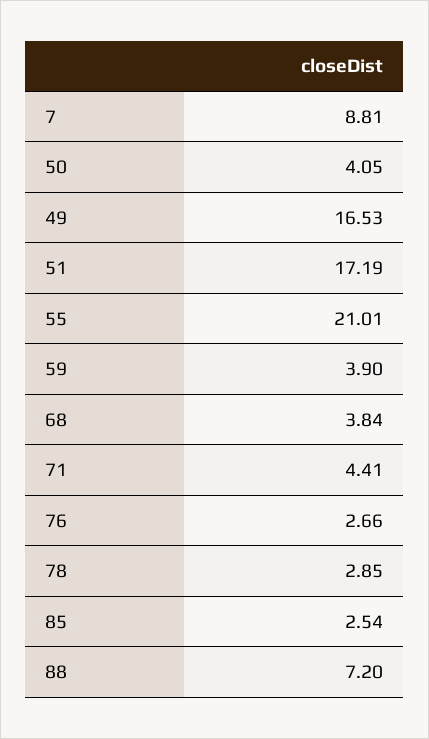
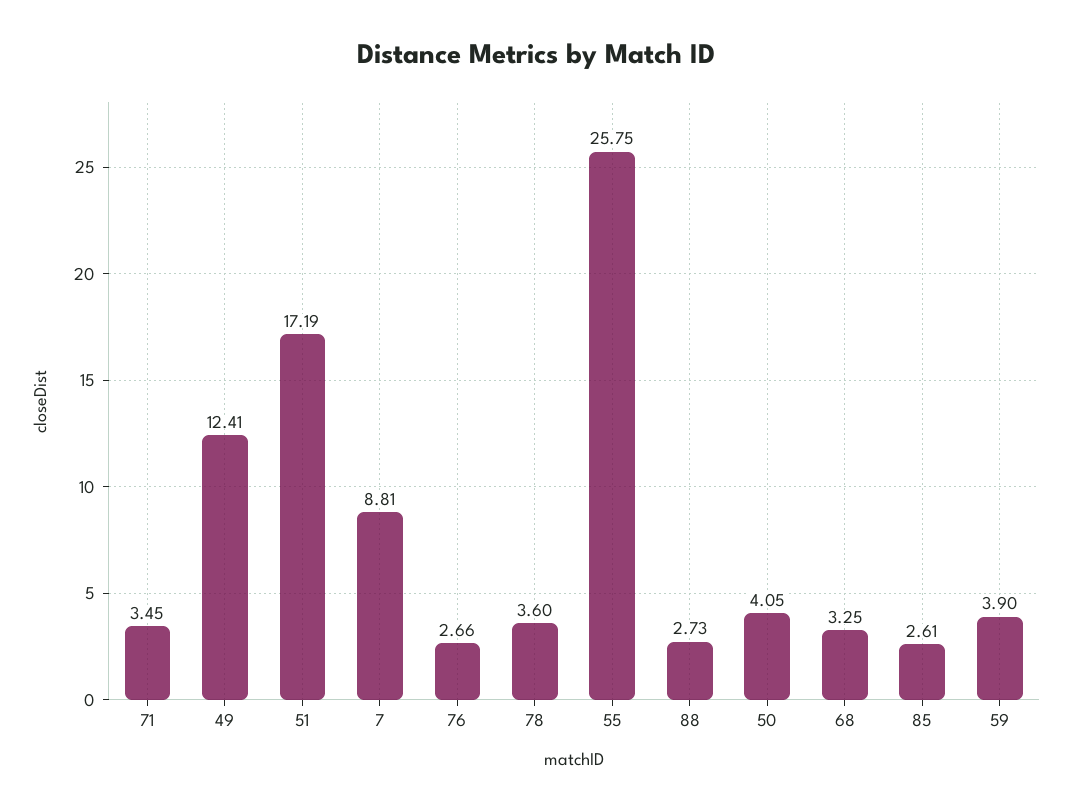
  {
    "7": 8.81,
    "50": 4.05,
-   "49": 16.53,
+   "49": 12.41,
    "51": 17.19,
-   "55": 21.01,
+   "55": 25.75,
    "59": 3.9,
-   "68": 3.84,
+   "68": 3.25,
-   "71": 4.41,
+   "71": 3.45,
    "76": 2.66,
-   "78": 2.85,
+   "78": 3.6,
-   "85": 2.54,
+   "85": 2.61,
-   "88": 7.2
+   "88": 2.73
  }

